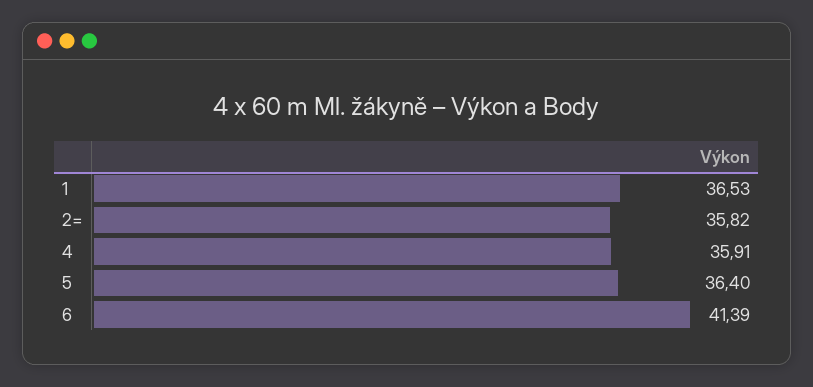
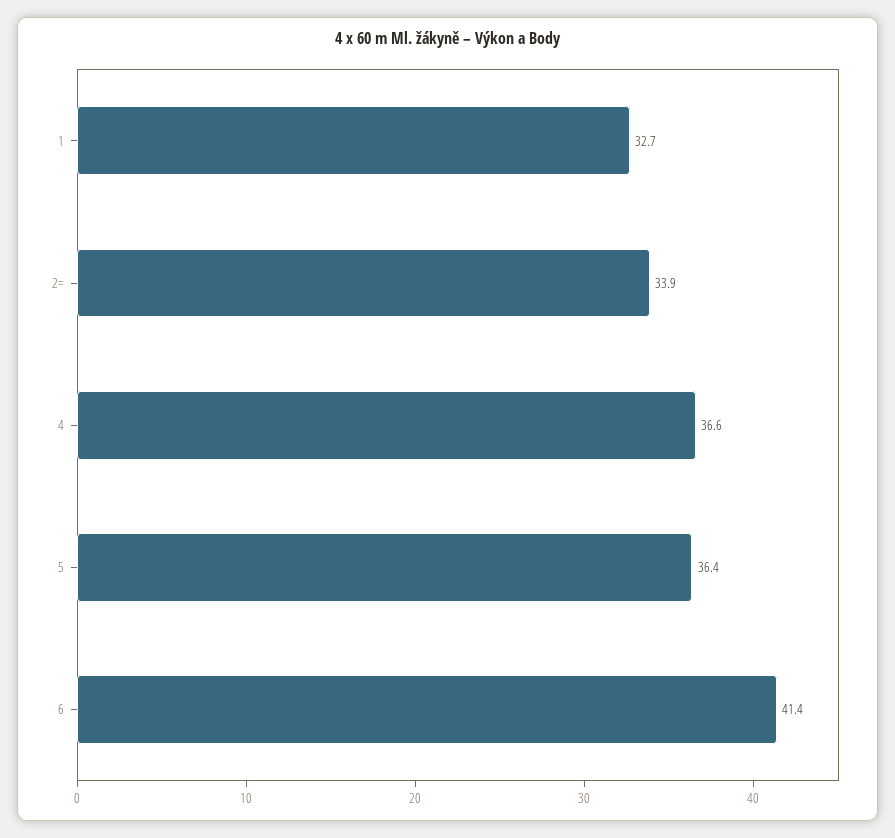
  {
-   "1": 36.53,
+   "1": 32.7,
-   "2=": 35.82,
+   "2=": 33.9,
-   "4": 35.91,
+   "4": 36.6,
    "5": 36.4,
    "6": 41.39
  }

